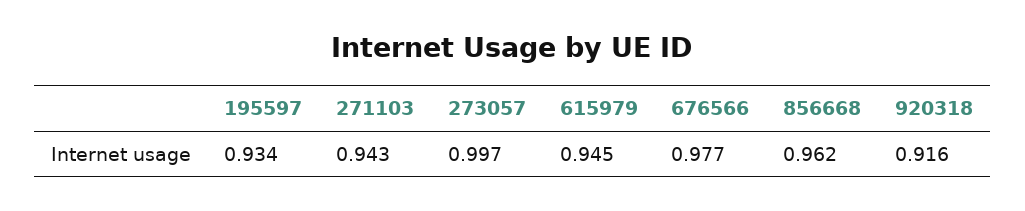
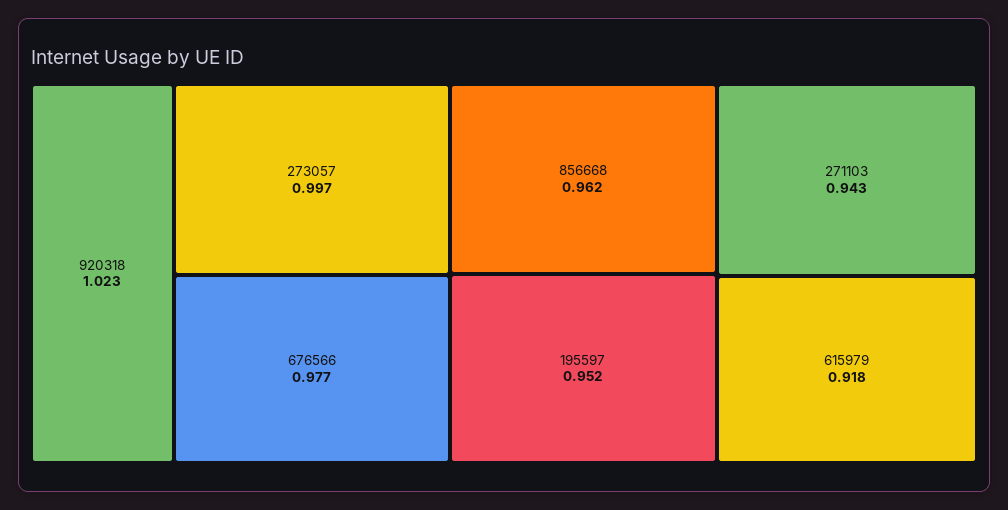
  {
-   "195597": 0.934,
+   "195597": 0.952,
    "271103": 0.943,
    "273057": 0.997,
-   "615979": 0.945,
+   "615979": 0.918,
    "676566": 0.977,
    "856668": 0.962,
-   "920318": 0.916
+   "920318": 1.023
  }

